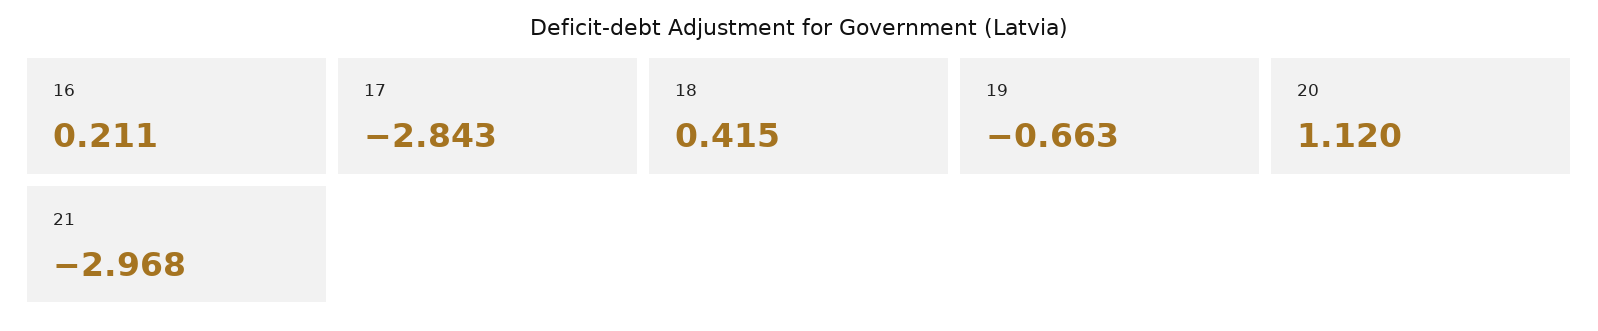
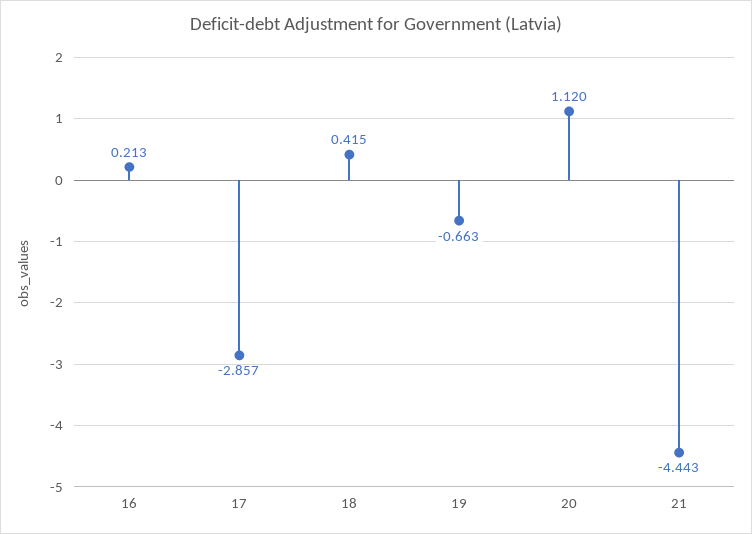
  {
-   "16": 0.211,
+   "16": 0.213,
-   "17": -2.843,
+   "17": -2.857,
    "18": 0.415,
    "19": -0.663,
    "20": 1.12,
-   "21": -2.968
+   "21": -4.443
  }

